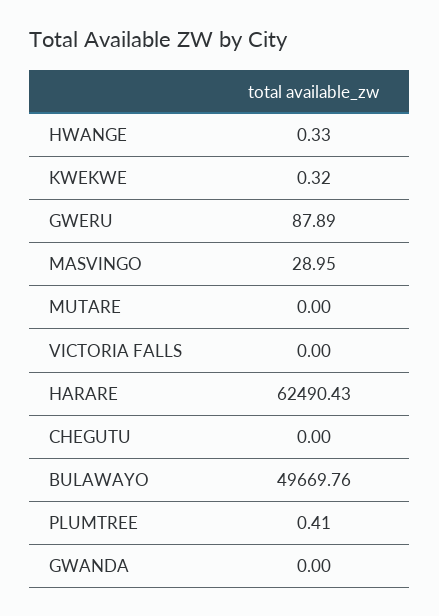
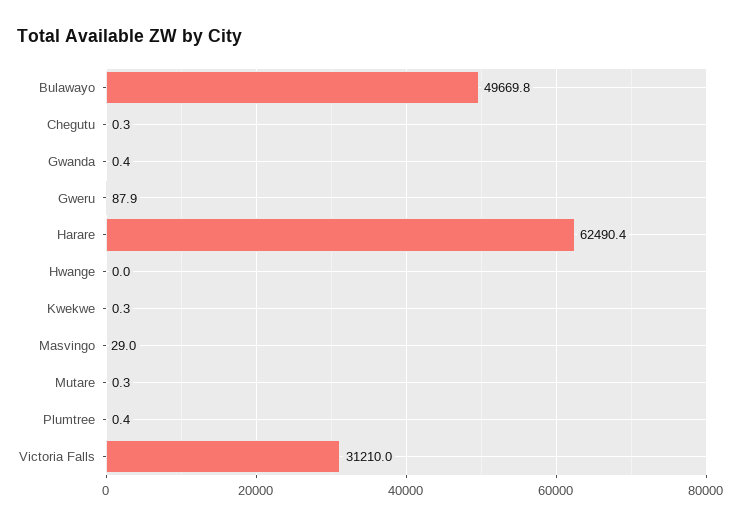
  {
-   "HWANGE": 0.33,
+   "HWANGE": 0,
    "KWEKWE": 0.32,
    "GWERU": 87.89,
    "MASVINGO": 28.95,
-   "MUTARE": 0,
+   "MUTARE": 0.3,
-   "VICTORIA FALLS": 0,
+   "VICTORIA FALLS": 31210,
    "HARARE": 62490.43,
-   "CHEGUTU": 0,
+   "CHEGUTU": 0.3,
    "BULAWAYO": 49669.76,
    "PLUMTREE": 0.41,
-   "GWANDA": 0
+   "GWANDA": 0.4
  }

